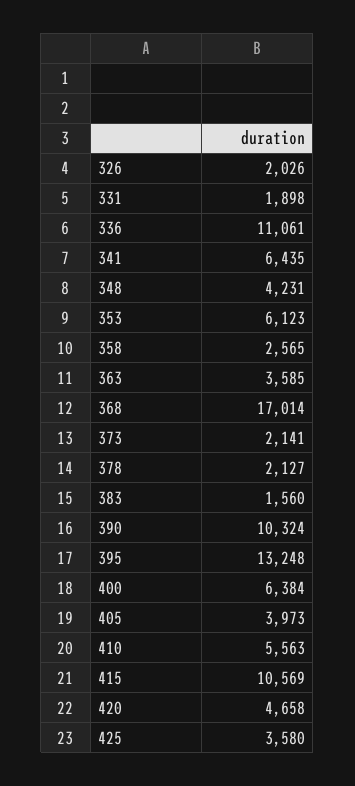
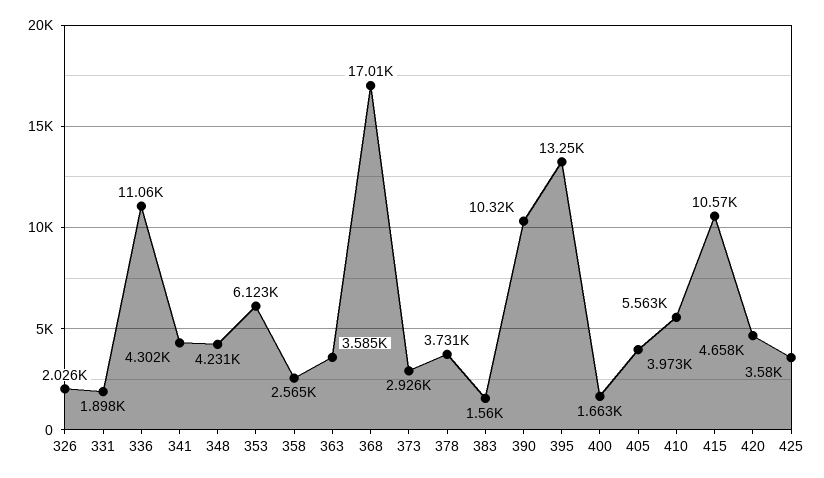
  {
    "326": 2026,
    "331": 1898,
    "336": 11061,
-   "341": 6435,
+   "341": 4302,
    "348": 4231,
    "353": 6123,
    "358": 2565,
    "363": 3585,
    "368": 17014,
-   "373": 2141,
+   "373": 2926,
-   "378": 2127,
+   "378": 3731,
    "383": 1560,
    "390": 10324,
    "395": 13248,
-   "400": 6384,
+   "400": 1663,
    "405": 3973,
    "410": 5563,
    "415": 10569,
    "420": 4658,
    "425": 3580
  }

